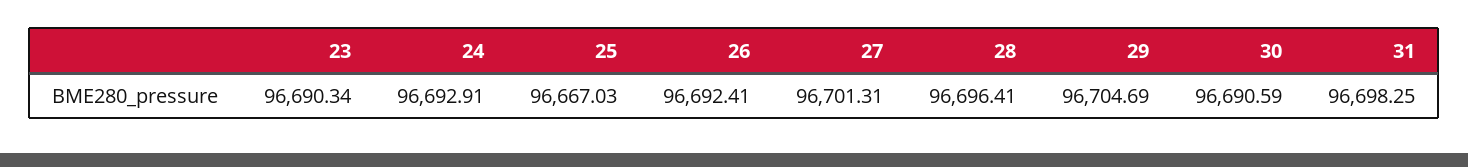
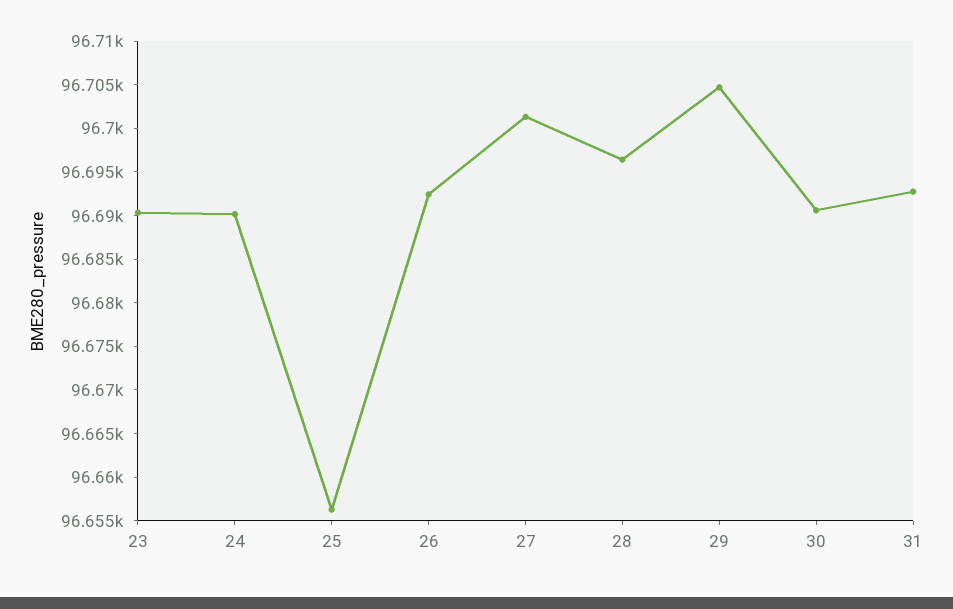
  {
    "23": 96690.34,
-   "24": 96692.91,
+   "24": 96690,
-   "25": 96667.03,
+   "25": 96656,
    "26": 96692.41,
    "27": 96701.31,
    "28": 96696.41,
    "29": 96704.69,
    "30": 96690.59,
-   "31": 96698.25
+   "31": 96693
  }

